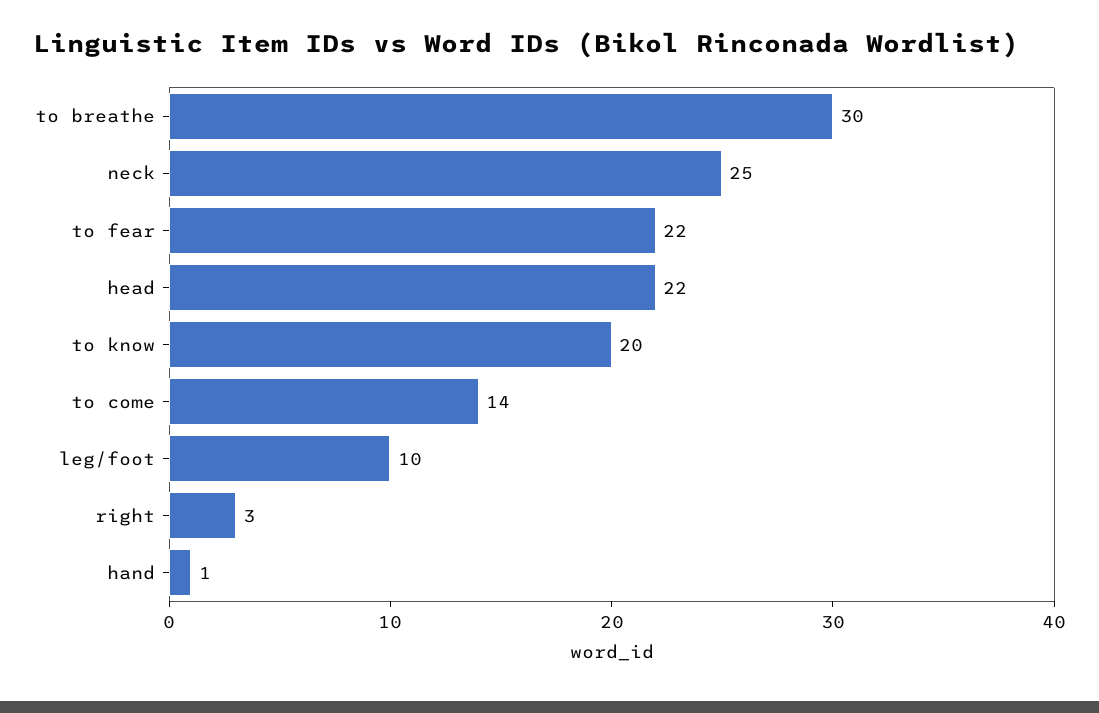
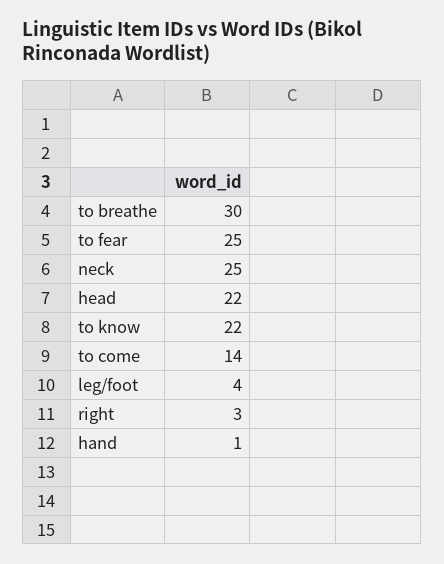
  {
    "to breathe": 30,
    "neck": 25,
-   "to fear": 22,
+   "to fear": 25,
    "head": 22,
-   "to know": 20,
+   "to know": 22,
    "to come": 14,
-   "leg/foot": 10,
+   "leg/foot": 4,
    "right": 3,
    "hand": 1
  }

